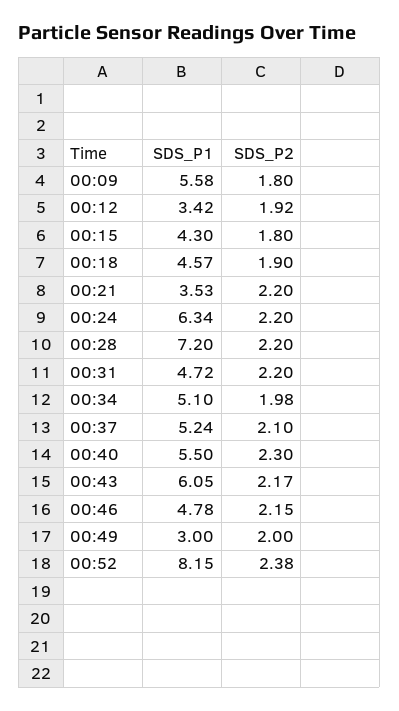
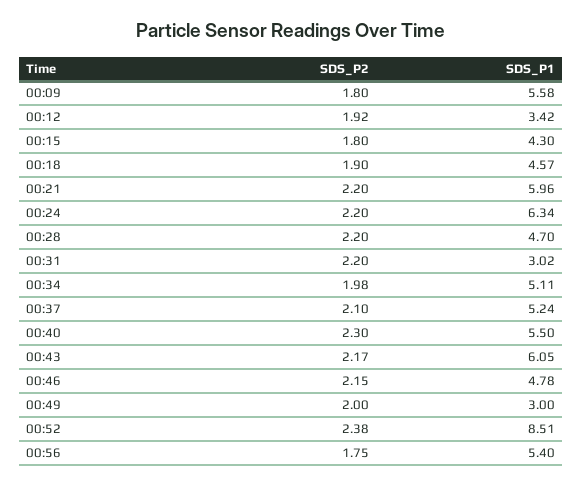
  {
    "SDS_P1": {
      "00:09": 5.58,
      "00:12": 3.42,
      "00:15": 4.3,
      "00:18": 4.57,
-     "00:21": 3.53,
+     "00:21": 5.96,
      "00:24": 6.34,
-     "00:28": 7.2,
+     "00:28": 4.7,
-     "00:31": 4.72,
+     "00:31": 3.02,
-     "00:34": 5.1,
+     "00:34": 5.11,
      "00:37": 5.24,
      "00:40": 5.5,
      "00:43": 6.05,
      "00:46": 4.78,
      "00:49": 3,
-     "00:52": 8.15
+     "00:52": 8.51,
+     "00:56": 5.4
    },
    "SDS_P2": {
      "00:09": 1.8,
      "00:12": 1.92,
      "00:15": 1.8,
      "00:18": 1.9,
      "00:21": 2.2,
      "00:24": 2.2,
      "00:28": 2.2,
      "00:31": 2.2,
      "00:34": 1.98,
      "00:37": 2.1,
      "00:40": 2.3,
      "00:43": 2.17,
      "00:46": 2.15,
      "00:49": 2,
-     "00:52": 2.38
+     "00:52": 2.38,
+     "00:56": 1.75
    }
  }

